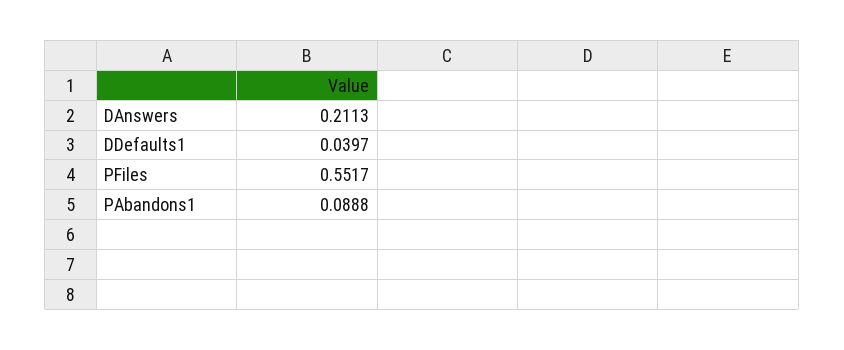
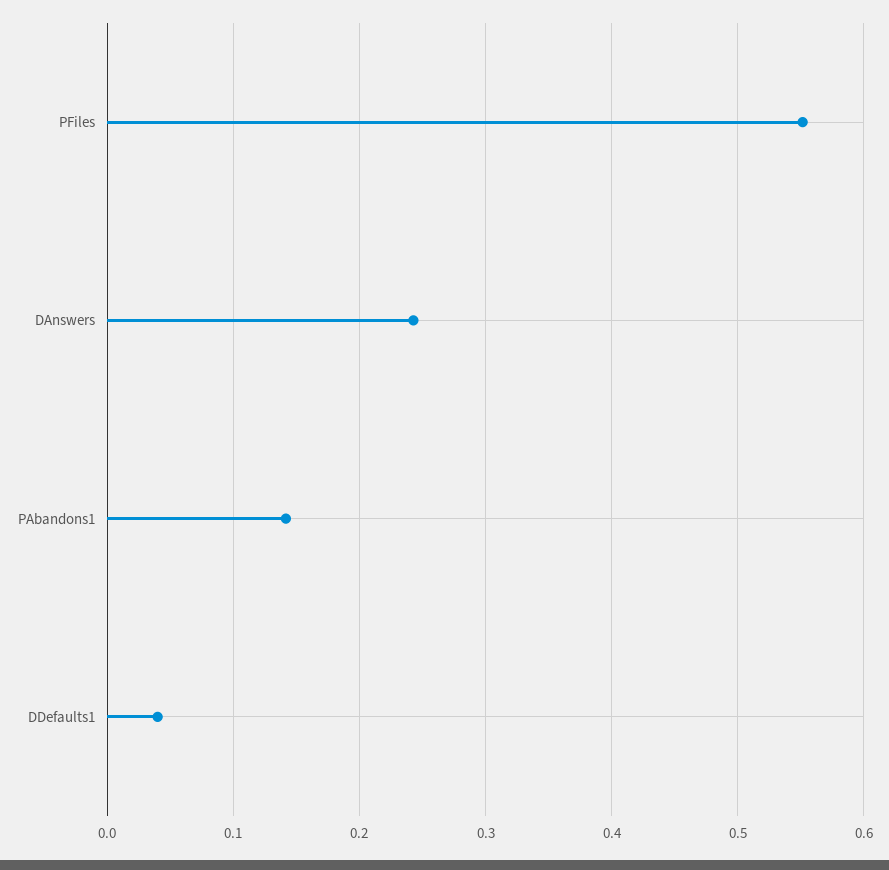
  {
-   "DAnswers": 0.2113,
+   "DAnswers": 0.24,
    "DDefaults1": 0.0397,
    "PFiles": 0.5517,
-   "PAbandons1": 0.0888
+   "PAbandons1": 0.14
  }

